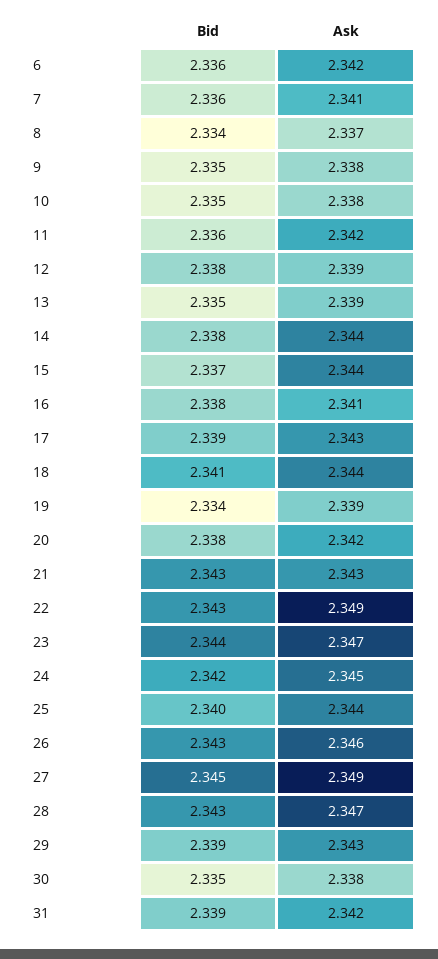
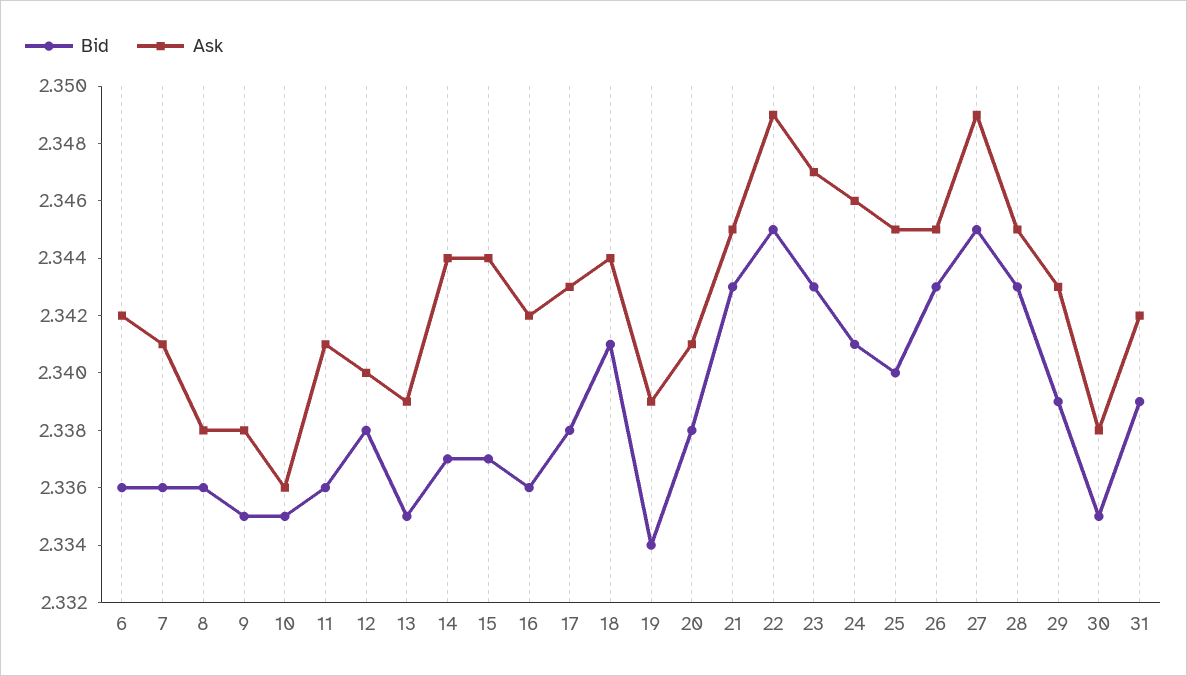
  {
    "Bid": {
      "6": 2.336,
      "7": 2.336,
-     "8": 2.334,
+     "8": 2.336,
      "9": 2.335,
      "10": 2.335,
      "11": 2.336,
      "12": 2.338,
      "13": 2.335,
-     "14": 2.338,
+     "14": 2.337,
      "15": 2.337,
-     "16": 2.338,
+     "16": 2.336,
-     "17": 2.339,
+     "17": 2.338,
      "18": 2.341,
      "19": 2.334,
      "20": 2.338,
      "21": 2.343,
-     "22": 2.343,
+     "22": 2.345,
-     "23": 2.344,
+     "23": 2.343,
-     "24": 2.342,
+     "24": 2.341,
      "25": 2.34,
      "26": 2.343,
      "27": 2.345,
      "28": 2.343,
      "29": 2.339,
      "30": 2.335,
      "31": 2.339
    },
    "Ask": {
      "6": 2.342,
      "7": 2.341,
-     "8": 2.337,
+     "8": 2.338,
      "9": 2.338,
-     "10": 2.338,
+     "10": 2.336,
-     "11": 2.342,
+     "11": 2.341,
-     "12": 2.339,
+     "12": 2.34,
      "13": 2.339,
      "14": 2.344,
      "15": 2.344,
-     "16": 2.341,
+     "16": 2.342,
      "17": 2.343,
      "18": 2.344,
      "19": 2.339,
-     "20": 2.342,
+     "20": 2.341,
-     "21": 2.343,
+     "21": 2.345,
      "22": 2.349,
      "23": 2.347,
-     "24": 2.345,
+     "24": 2.346,
-     "25": 2.344,
+     "25": 2.345,
-     "26": 2.346,
+     "26": 2.345,
      "27": 2.349,
-     "28": 2.347,
+     "28": 2.345,
      "29": 2.343,
      "30": 2.338,
      "31": 2.342
    }
  }

